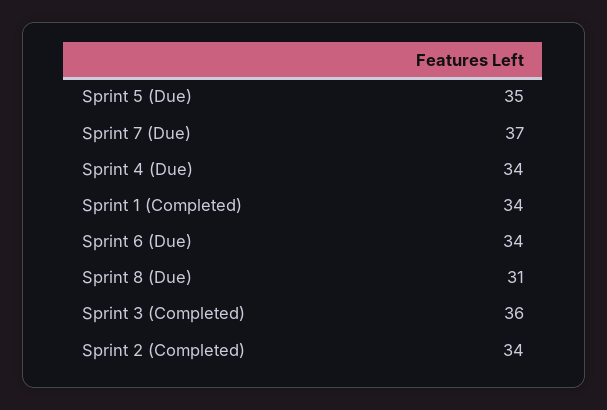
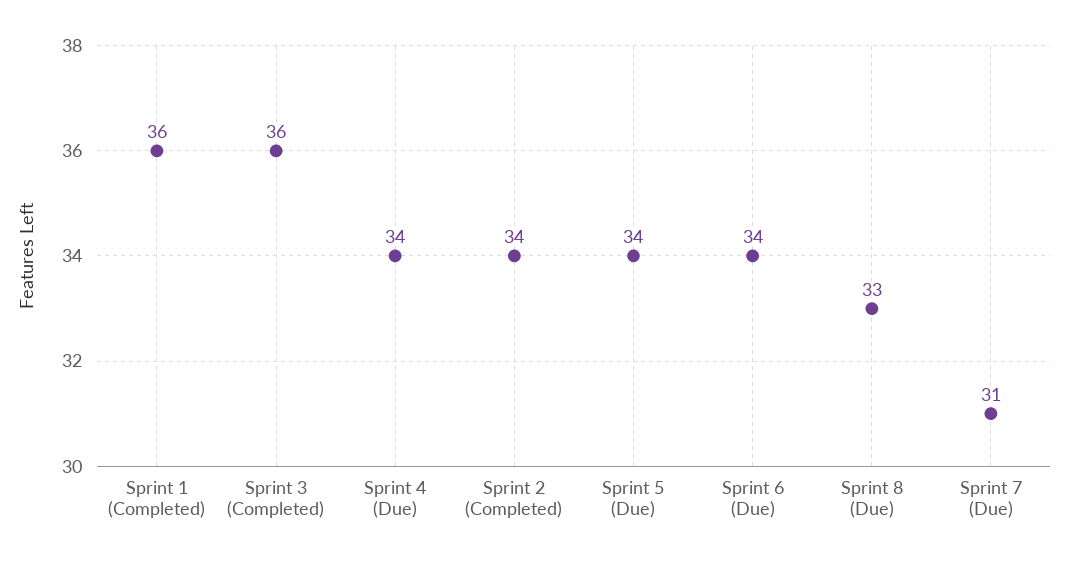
  {
-   "Sprint 5 (Due)": 35,
+   "Sprint 5 (Due)": 34,
-   "Sprint 7 (Due)": 37,
+   "Sprint 7 (Due)": 31,
    "Sprint 4 (Due)": 34,
-   "Sprint 1 (Completed)": 34,
+   "Sprint 1 (Completed)": 36,
    "Sprint 6 (Due)": 34,
-   "Sprint 8 (Due)": 31,
+   "Sprint 8 (Due)": 33,
    "Sprint 3 (Completed)": 36,
    "Sprint 2 (Completed)": 34
  }

